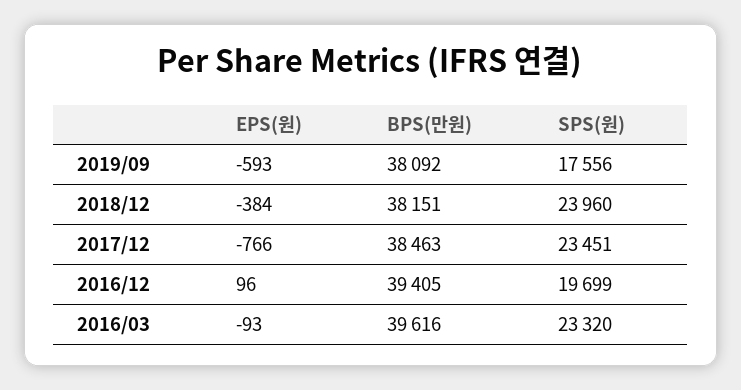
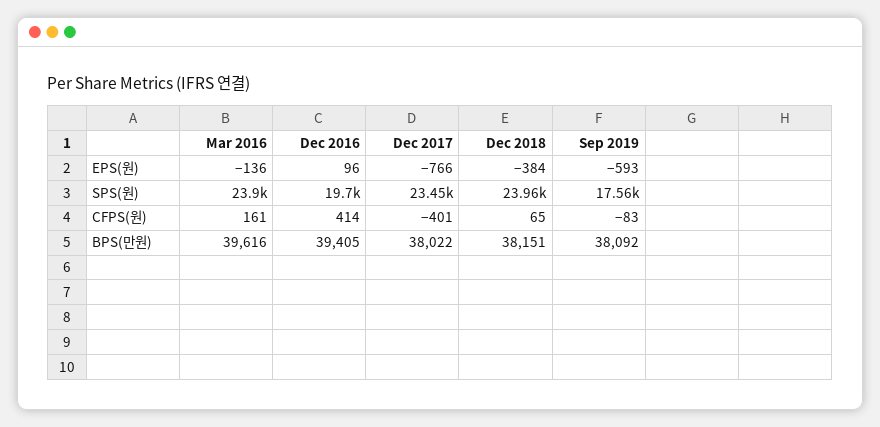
  {
    "EPS(원)": {
      "2019/09": -593,
      "2018/12": -384,
      "2017/12": -766,
      "2016/12": 96,
-     "2016/03": -93
+     "2016/03": -136
    },
    "BPS(만원)": {
      "2019/09": 38092,
      "2018/12": 38151,
-     "2017/12": 38463,
+     "2017/12": 38022,
      "2016/12": 39405,
      "2016/03": 39616
    },
    "SPS(원)": {
      "2019/09": 17556,
      "2018/12": 23960,
      "2017/12": 23451,
      "2016/12": 19699,
-     "2016/03": 23320
+     "2016/03": 23900
-   }
+   },
+   "CFPS(원)": {
+     "2016/03": 161,
+     "2016/12": 414,
+     "2017/12": -401,
+     "2018/12": 65,
+     "2019/09": -83
+   }
  }

